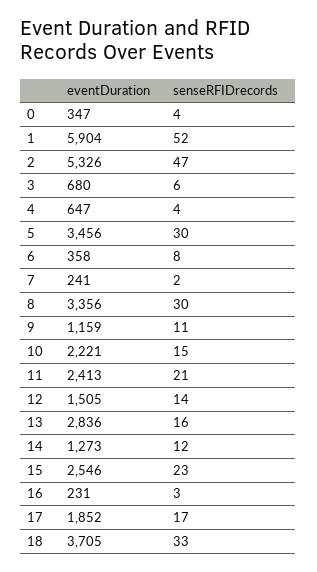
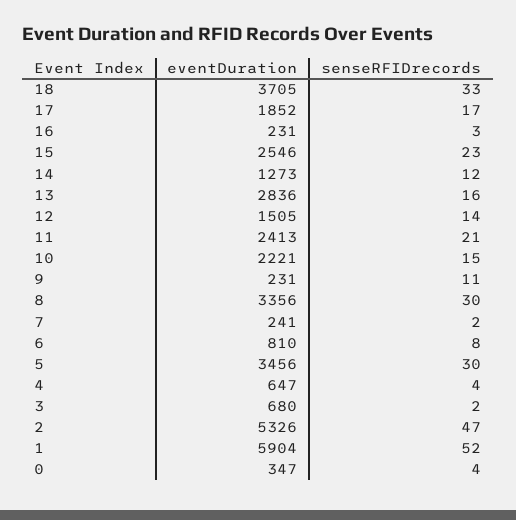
  {
    "eventDuration": {
      "0": 347,
      "1": 5904,
      "2": 5326,
      "3": 680,
      "4": 647,
      "5": 3456,
-     "6": 358,
+     "6": 810,
      "7": 241,
      "8": 3356,
-     "9": 1159,
+     "9": 231,
      "10": 2221,
      "11": 2413,
      "12": 1505,
      "13": 2836,
      "14": 1273,
      "15": 2546,
      "16": 231,
      "17": 1852,
      "18": 3705
    },
    "senseRFIDrecords": {
      "0": 4,
      "1": 52,
      "2": 47,
-     "3": 6,
+     "3": 2,
      "4": 4,
      "5": 30,
      "6": 8,
      "7": 2,
      "8": 30,
      "9": 11,
      "10": 15,
      "11": 21,
      "12": 14,
      "13": 16,
      "14": 12,
      "15": 23,
      "16": 3,
      "17": 17,
      "18": 33
    }
  }

